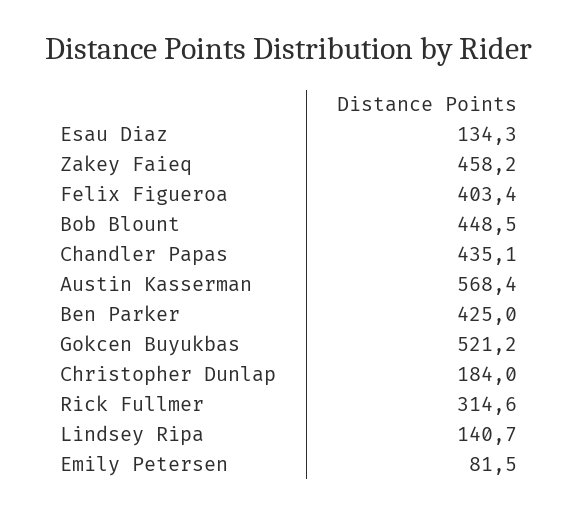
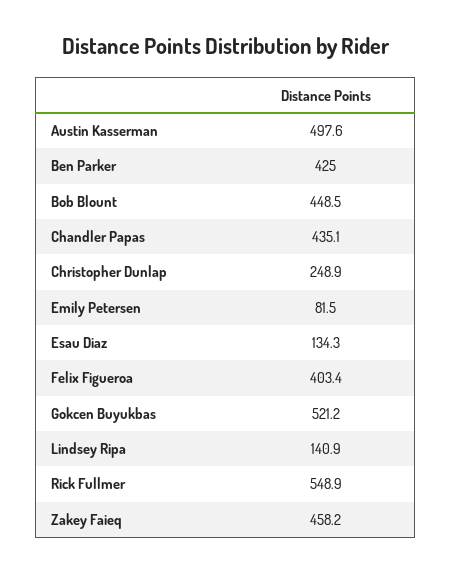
  {
    "Esau Diaz": 134.3,
    "Zakey Faieq": 458.2,
    "Felix Figueroa": 403.4,
    "Bob Blount": 448.5,
    "Chandler Papas": 435.1,
-   "Austin Kasserman": 568.4,
+   "Austin Kasserman": 497.6,
    "Ben Parker": 425,
    "Gokcen Buyukbas": 521.2,
-   "Christopher Dunlap": 184,
+   "Christopher Dunlap": 248.9,
-   "Rick Fullmer": 314.6,
+   "Rick Fullmer": 548.9,
-   "Lindsey Ripa": 140.7,
+   "Lindsey Ripa": 140.9,
    "Emily Petersen": 81.5
  }

